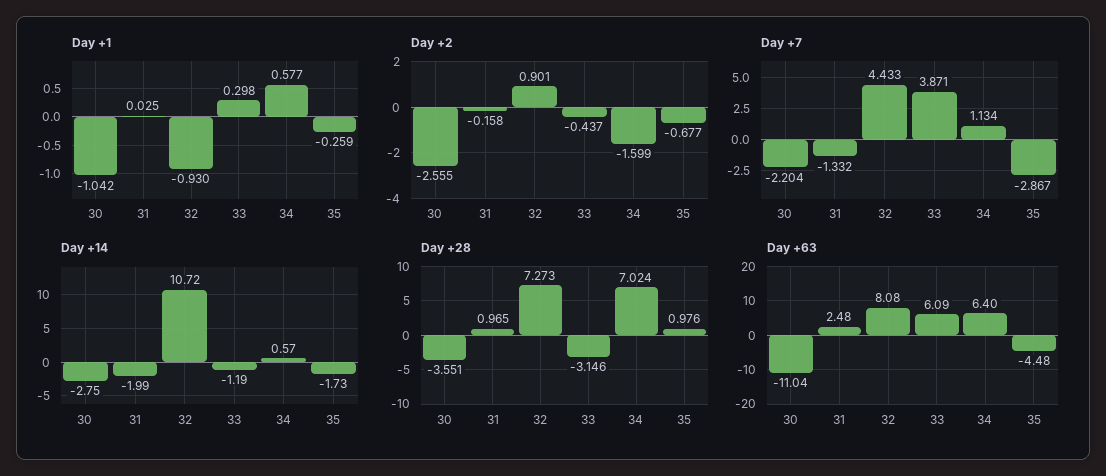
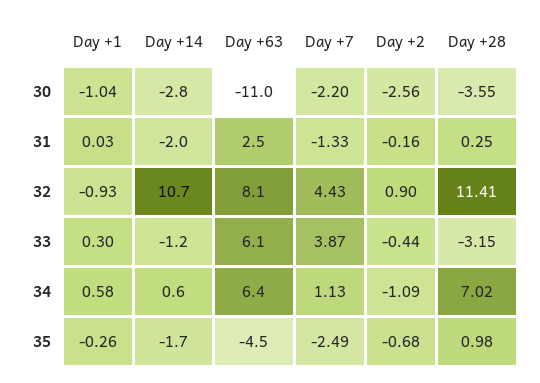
  {
    "Day +1": {
      "30": -1.042,
      "31": 0.025,
      "32": -0.93,
      "33": 0.298,
      "34": 0.577,
      "35": -0.259
    },
    "Day +2": {
      "30": -2.555,
      "31": -0.158,
      "32": 0.901,
      "33": -0.437,
-     "34": -1.599,
+     "34": -1.09,
      "35": -0.677
    },
    "Day +7": {
      "30": -2.204,
      "31": -1.332,
      "32": 4.433,
      "33": 3.871,
      "34": 1.134,
-     "35": -2.867
+     "35": -2.49
    },
    "Day +14": {
      "30": -2.75,
      "31": -1.99,
      "32": 10.72,
      "33": -1.19,
      "34": 0.57,
      "35": -1.73
    },
    "Day +28": {
      "30": -3.551,
-     "31": 0.965,
+     "31": 0.25,
-     "32": 7.273,
+     "32": 11.41,
      "33": -3.146,
      "34": 7.024,
      "35": 0.976
    },
    "Day +63": {
      "30": -11.04,
      "31": 2.48,
      "32": 8.08,
      "33": 6.09,
      "34": 6.4,
      "35": -4.48
    }
  }

